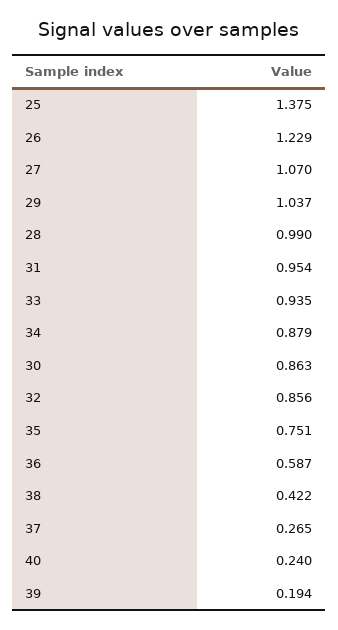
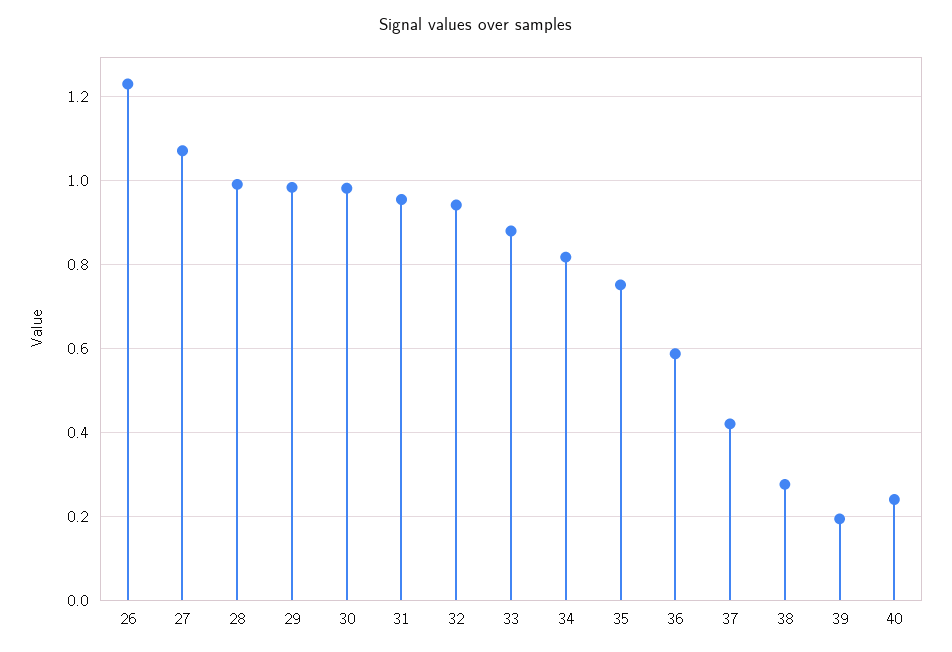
  {
-   "25": 1.375,
    "26": 1.229,
    "27": 1.07,
-   "29": 1.037,
+   "29": 0.98,
    "28": 0.99,
    "31": 0.954,
-   "33": 0.935,
+   "33": 0.88,
-   "34": 0.879,
+   "34": 0.82,
-   "30": 0.863,
+   "30": 0.98,
-   "32": 0.856,
+   "32": 0.94,
    "35": 0.751,
    "36": 0.587,
-   "38": 0.422,
+   "38": 0.28,
-   "37": 0.265,
+   "37": 0.42,
    "40": 0.24,
    "39": 0.194
  }

